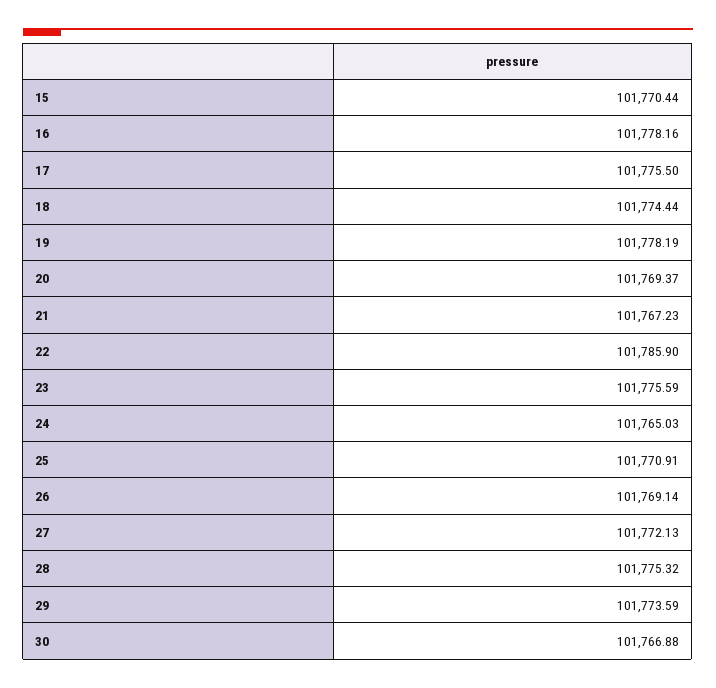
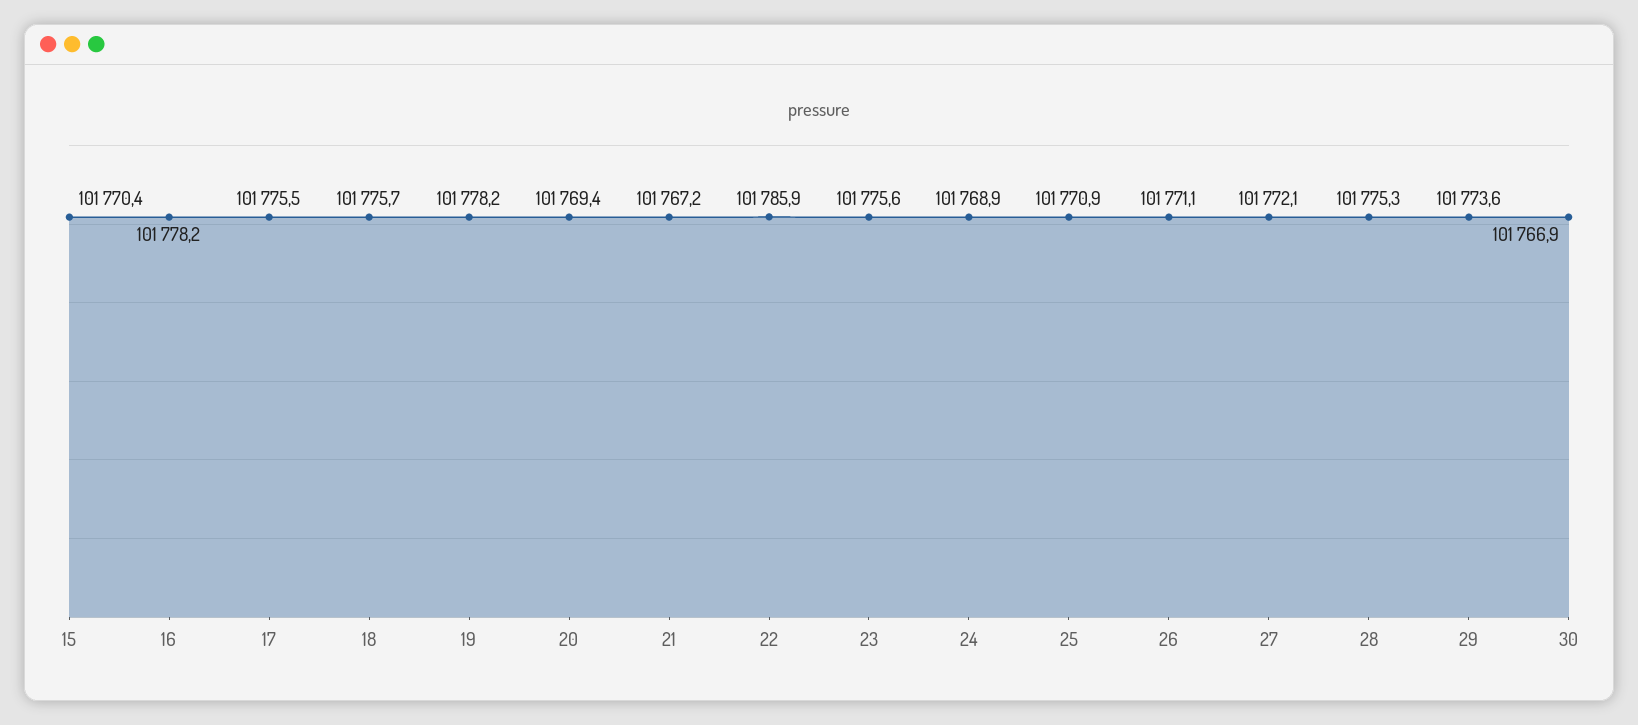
  {
    "15": 101770.44,
    "16": 101778.16,
    "17": 101775.5,
-   "18": 101774.44,
+   "18": 101775.7,
    "19": 101778.19,
    "20": 101769.37,
    "21": 101767.23,
    "22": 101785.9,
    "23": 101775.59,
-   "24": 101765.03,
+   "24": 101768.9,
    "25": 101770.91,
-   "26": 101769.14,
+   "26": 101771.1,
    "27": 101772.13,
    "28": 101775.32,
    "29": 101773.59,
    "30": 101766.88
  }

